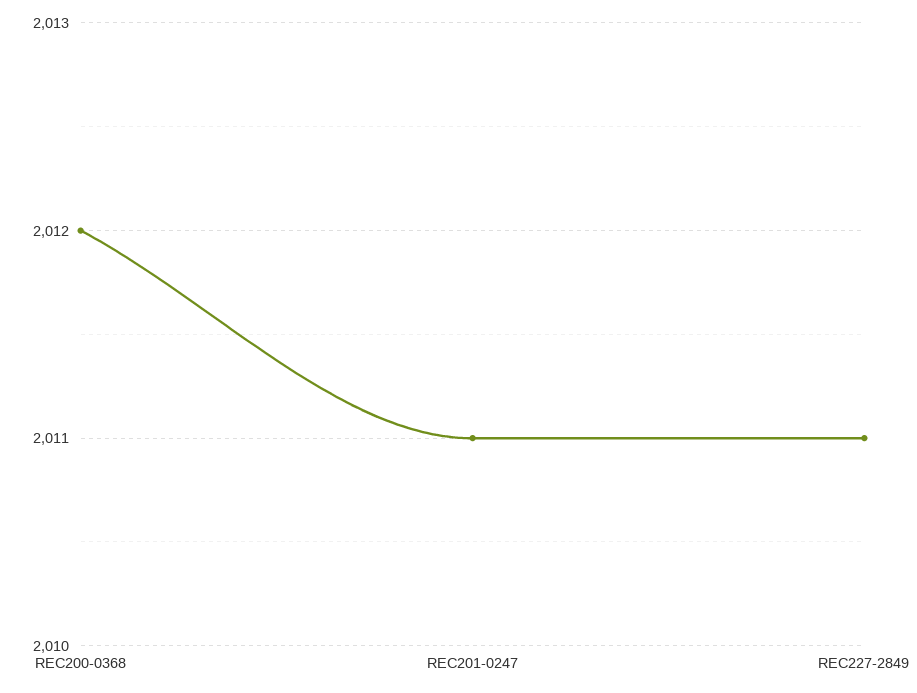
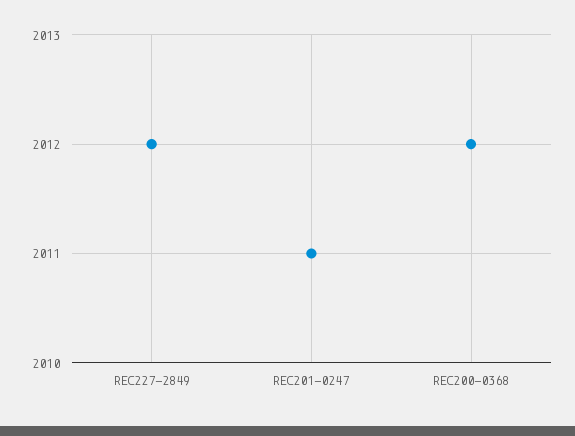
  {
    "REC200-0368": 2012,
    "REC201-0247": 2011,
-   "REC227-2849": 2011
+   "REC227-2849": 2012
  }

